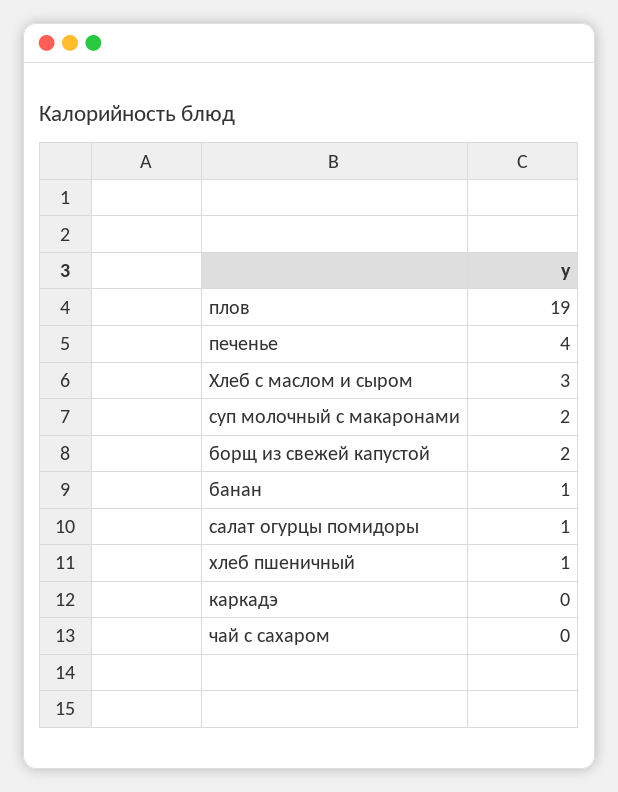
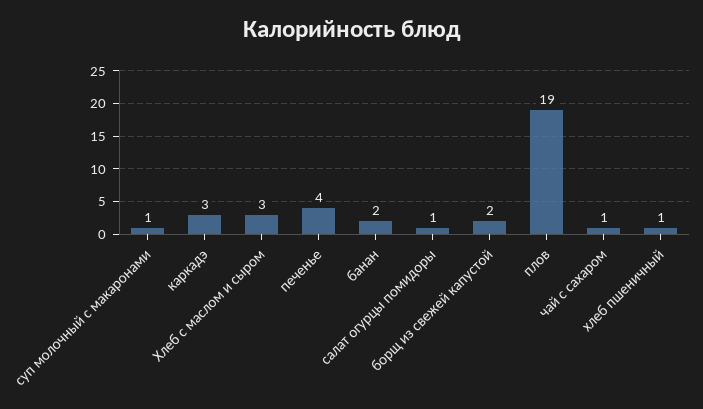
  {
    "плов": 19,
    "печенье": 4,
    "Хлеб с маслом и сыром": 3,
-   "суп молочный с макаронами": 2,
+   "суп молочный с макаронами": 1,
    "борщ из свежей капустой": 2,
-   "банан": 1,
+   "банан": 2,
    "салат огурцы помидоры": 1,
    "хлеб пшеничный": 1,
-   "каркадэ": 0,
+   "каркадэ": 3,
-   "чай с сахаром": 0
+   "чай с сахаром": 1
  }

